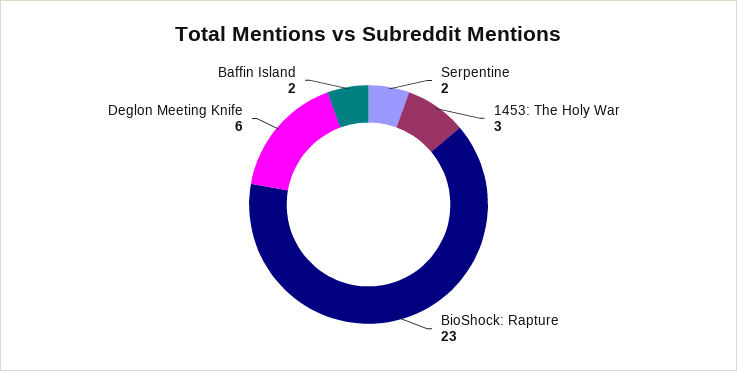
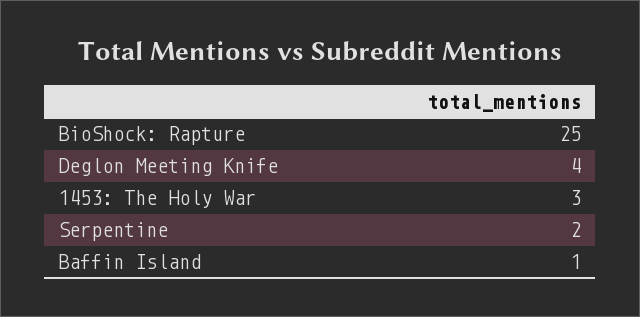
  {
    "Serpentine": 2,
    "1453: The Holy War": 3,
-   "BioShock: Rapture": 23,
+   "BioShock: Rapture": 25,
-   "Deglon Meeting Knife": 6,
+   "Deglon Meeting Knife": 4,
-   "Baffin Island": 2
+   "Baffin Island": 1
  }

